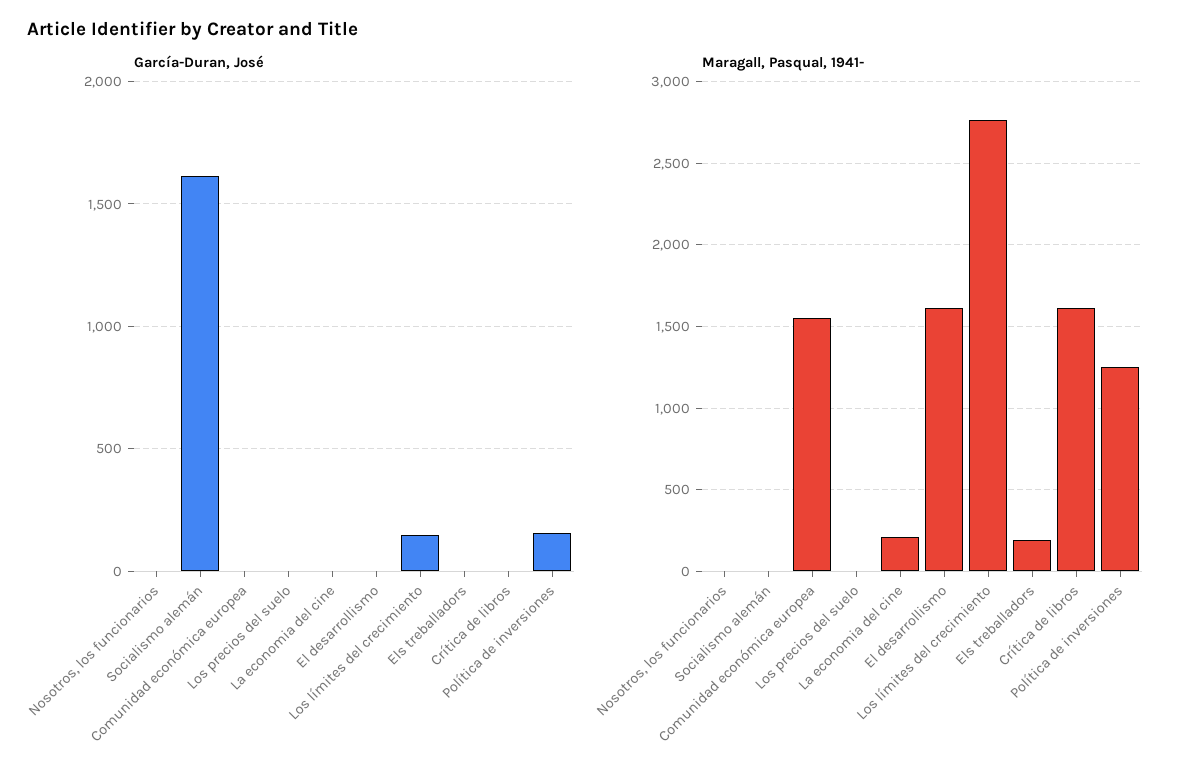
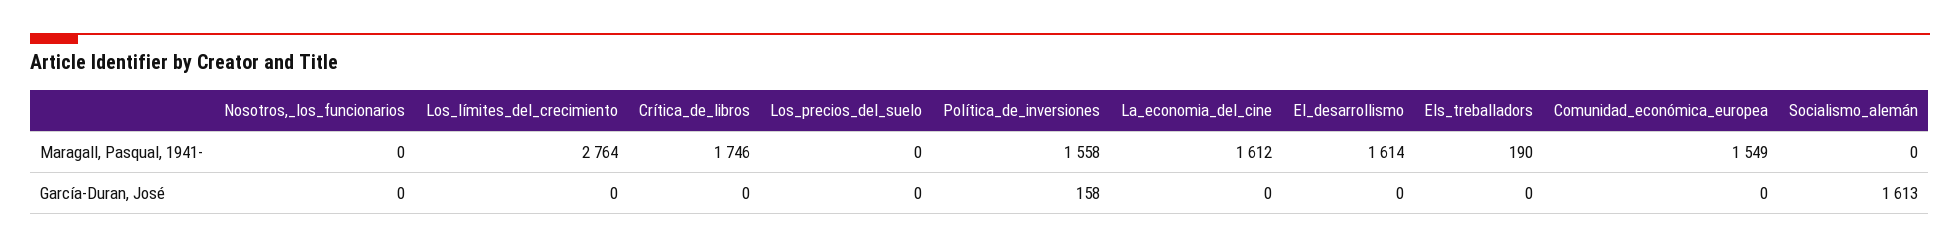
  {
    "García-Duran, José": {
      "Nosotros, los funcionarios": 0,
      "Socialismo alemán": 1613,
      "Comunidad económica europea": 0,
      "Los precios del suelo": 0,
      "La economia del cine": 0,
      "El desarrollismo": 0,
-     "Los límites del crecimiento": 150,
+     "Los límites del crecimiento": 0,
      "Els treballadors": 0,
      "Crítica de libros": 0,
      "Política de inversiones": 158
    },
    "Maragall, Pasqual, 1941-": {
      "Nosotros, los funcionarios": 0,
      "Socialismo alemán": 0,
      "Comunidad económica europea": 1549,
      "Los precios del suelo": 0,
-     "La economia del cine": 200,
+     "La economia del cine": 1612,
      "El desarrollismo": 1614,
      "Los límites del crecimiento": 2764,
      "Els treballadors": 190,
-     "Crítica de libros": 1600,
+     "Crítica de libros": 1746,
-     "Política de inversiones": 1250
+     "Política de inversiones": 1558
    }
  }

